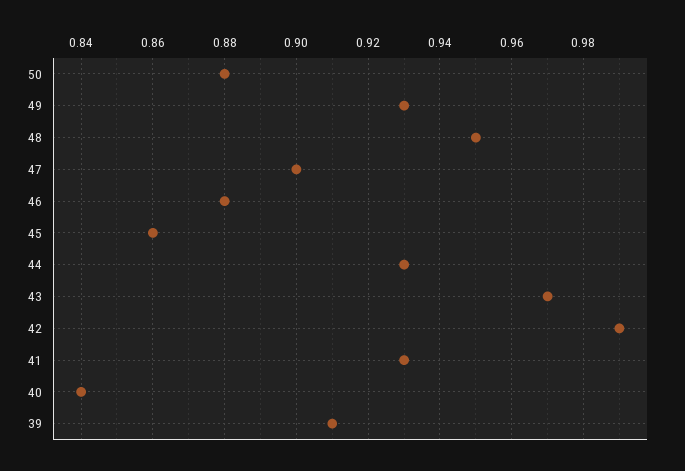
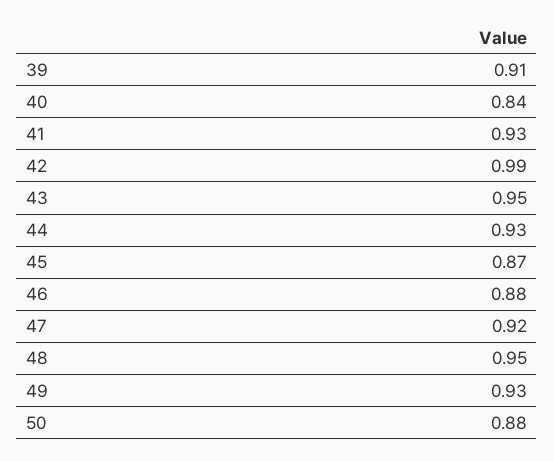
  {
    "50": 0.88,
    "49": 0.93,
    "48": 0.95,
-   "47": 0.9,
+   "47": 0.92,
    "46": 0.88,
-   "45": 0.86,
+   "45": 0.87,
    "44": 0.93,
-   "43": 0.97,
+   "43": 0.95,
    "42": 0.99,
    "41": 0.93,
    "40": 0.84,
    "39": 0.91
  }

